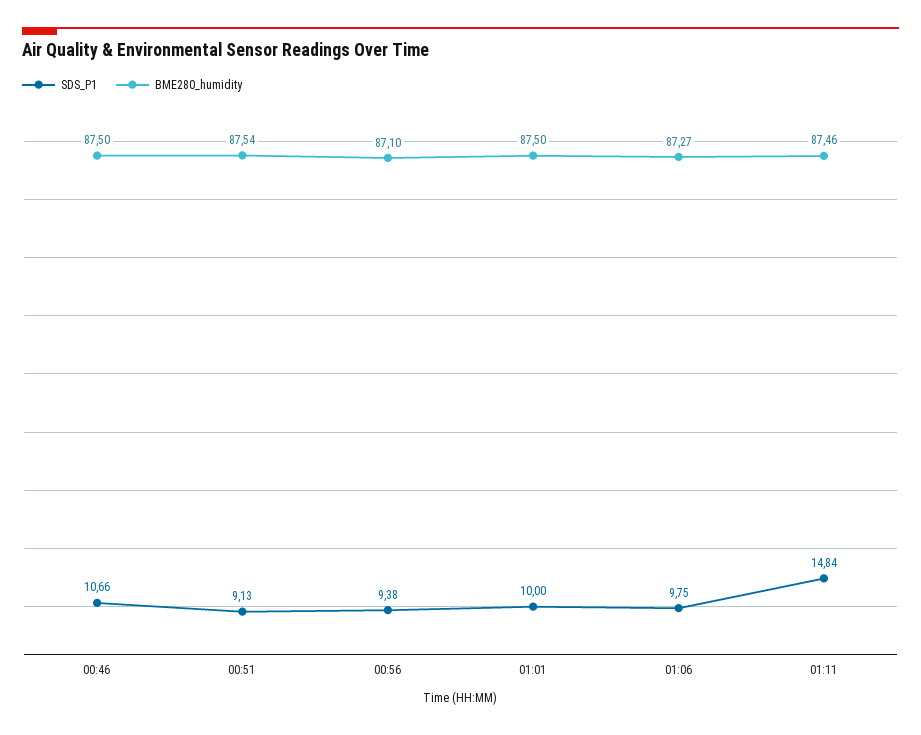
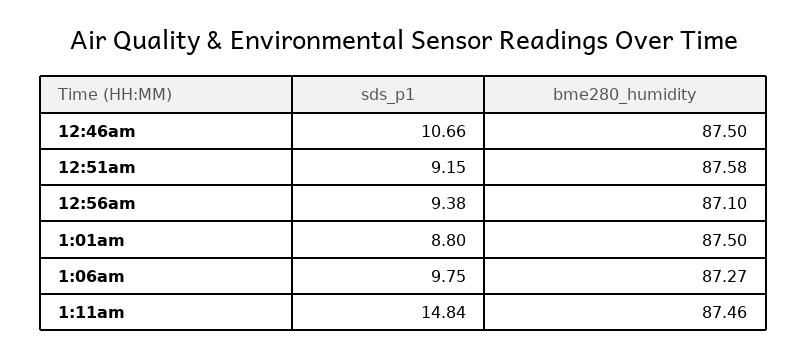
  {
    "SDS_P1": {
      "00:46": 10.66,
-     "00:51": 9.13,
+     "00:51": 9.15,
      "00:56": 9.38,
-     "01:01": 10,
+     "01:01": 8.8,
      "01:06": 9.75,
      "01:11": 14.84
    },
    "BME280_humidity": {
      "00:46": 87.5,
-     "00:51": 87.54,
+     "00:51": 87.58,
      "00:56": 87.1,
      "01:01": 87.5,
      "01:06": 87.27,
      "01:11": 87.46
    }
  }

